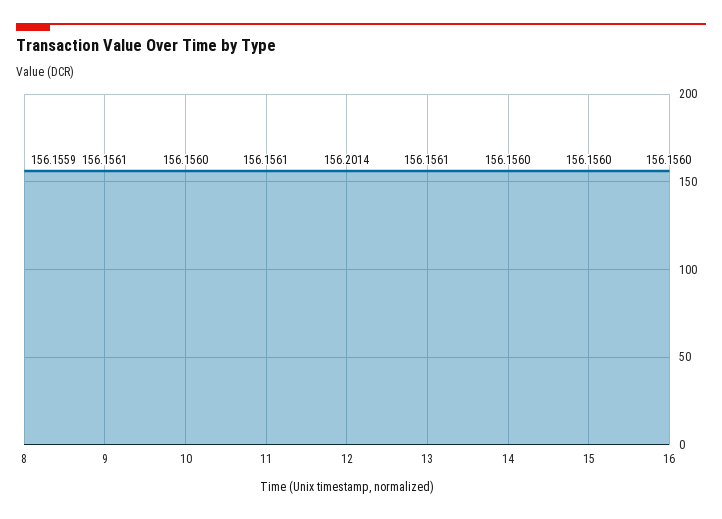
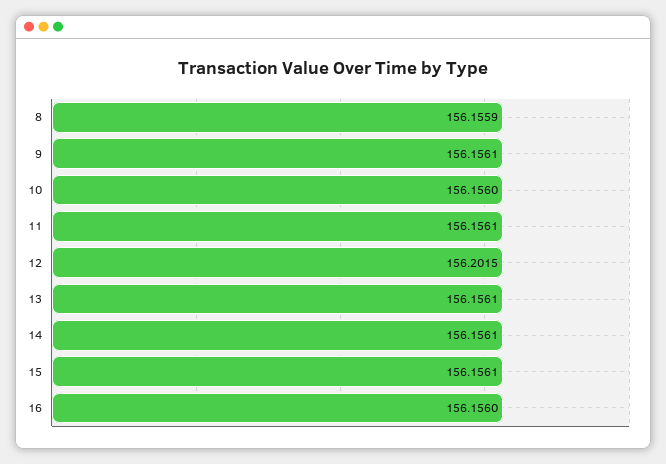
  {
    "8": 156.1559,
    "9": 156.1561,
    "10": 156.156,
    "11": 156.1561,
-   "12": 156.2014,
+   "12": 156.2015,
    "13": 156.1561,
-   "14": 156.156,
+   "14": 156.1561,
-   "15": 156.156,
+   "15": 156.1561,
    "16": 156.156
  }

